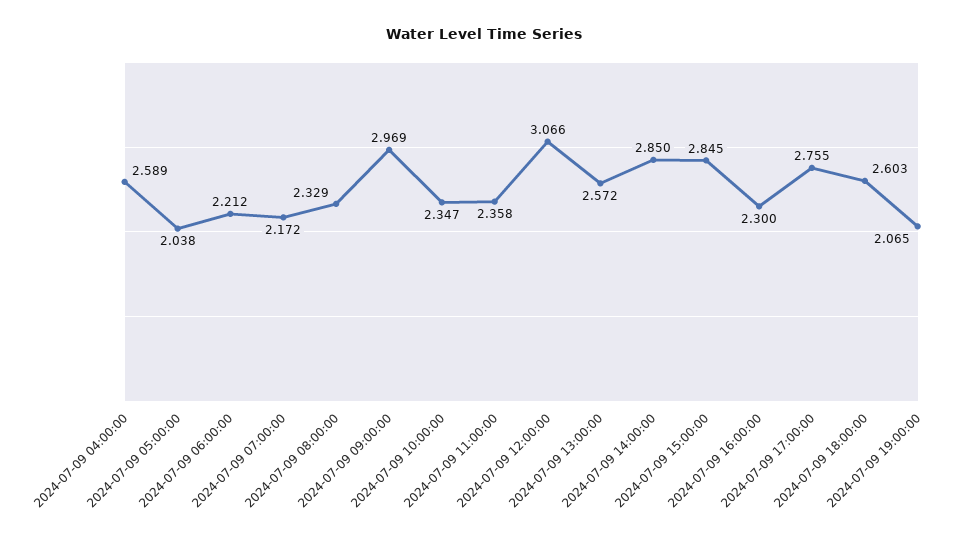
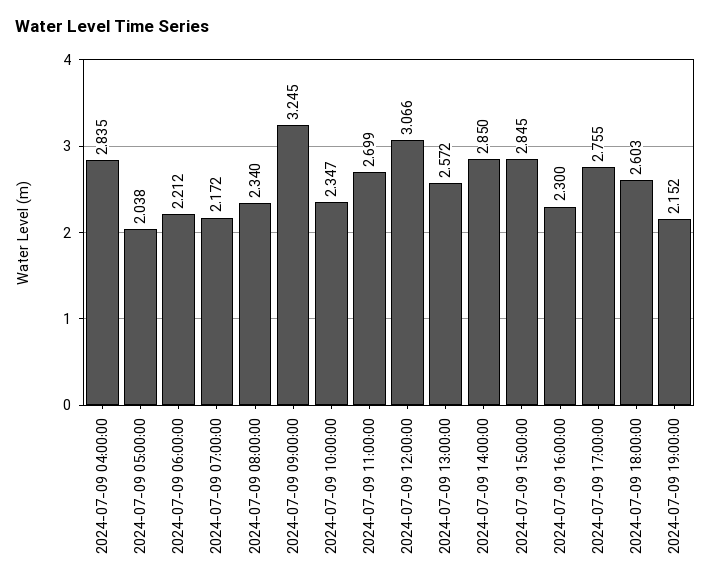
  {
-   "2024-07-09 04:00:00": 2.589,
+   "2024-07-09 04:00:00": 2.835,
    "2024-07-09 05:00:00": 2.038,
    "2024-07-09 06:00:00": 2.212,
    "2024-07-09 07:00:00": 2.172,
-   "2024-07-09 08:00:00": 2.329,
+   "2024-07-09 08:00:00": 2.34,
-   "2024-07-09 09:00:00": 2.969,
+   "2024-07-09 09:00:00": 3.245,
    "2024-07-09 10:00:00": 2.347,
-   "2024-07-09 11:00:00": 2.358,
+   "2024-07-09 11:00:00": 2.699,
    "2024-07-09 12:00:00": 3.066,
    "2024-07-09 13:00:00": 2.572,
    "2024-07-09 14:00:00": 2.85,
    "2024-07-09 15:00:00": 2.845,
    "2024-07-09 16:00:00": 2.3,
    "2024-07-09 17:00:00": 2.755,
    "2024-07-09 18:00:00": 2.603,
-   "2024-07-09 19:00:00": 2.065
+   "2024-07-09 19:00:00": 2.152
  }

